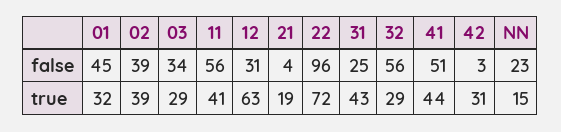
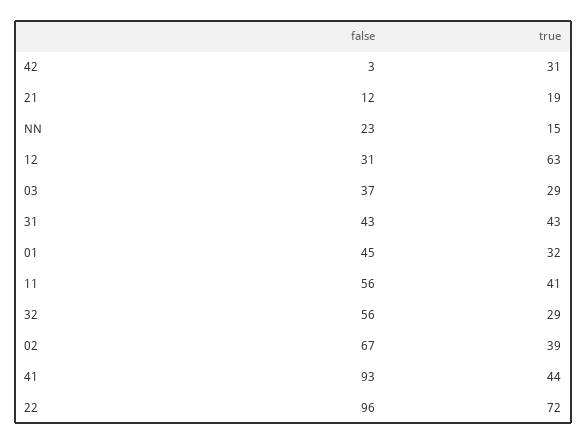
  {
    "01": {
      "false": 45,
      "true": 32
    },
    "02": {
-     "false": 39,
+     "false": 67,
      "true": 39
    },
    "03": {
-     "false": 34,
+     "false": 37,
      "true": 29
    },
    "11": {
      "false": 56,
      "true": 41
    },
    "12": {
      "false": 31,
      "true": 63
    },
    "21": {
-     "false": 4,
+     "false": 12,
      "true": 19
    },
    "22": {
      "false": 96,
      "true": 72
    },
    "31": {
-     "false": 25,
+     "false": 43,
      "true": 43
    },
    "32": {
      "false": 56,
      "true": 29
    },
    "41": {
-     "false": 51,
+     "false": 93,
      "true": 44
    },
    "42": {
      "false": 3,
      "true": 31
    },
    "NN": {
      "false": 23,
      "true": 15
    }
  }

